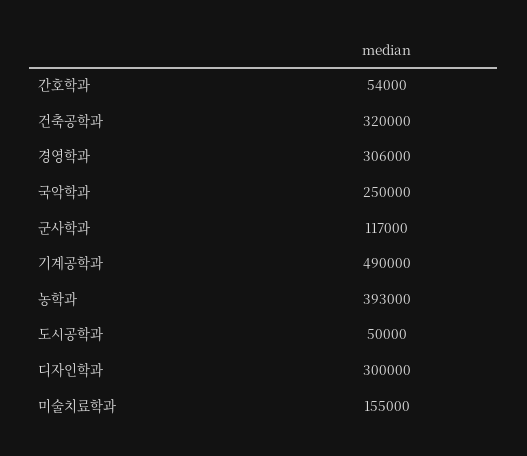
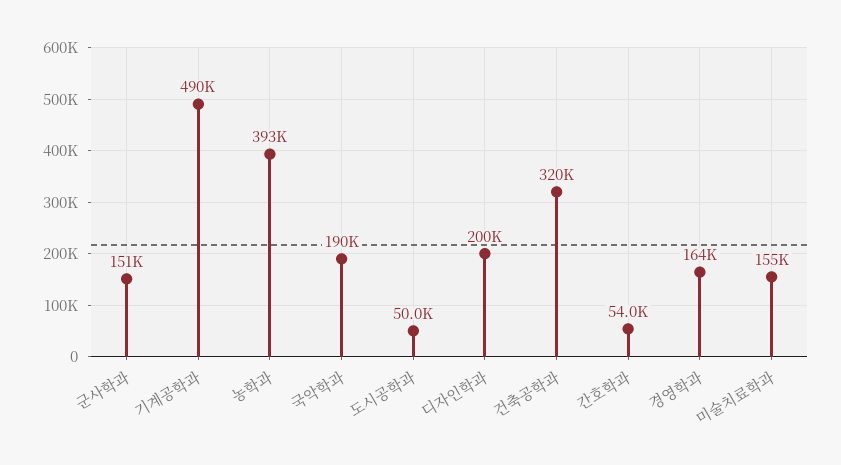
  {
    "간호학과": 54000,
    "건축공학과": 320000,
-   "경영학과": 306000,
+   "경영학과": 164000,
-   "국악학과": 250000,
+   "국악학과": 190000,
-   "군사학과": 117000,
+   "군사학과": 151000,
    "기계공학과": 490000,
    "농학과": 393000,
    "도시공학과": 50000,
-   "디자인학과": 300000,
+   "디자인학과": 200000,
    "미술치료학과": 155000
  }

